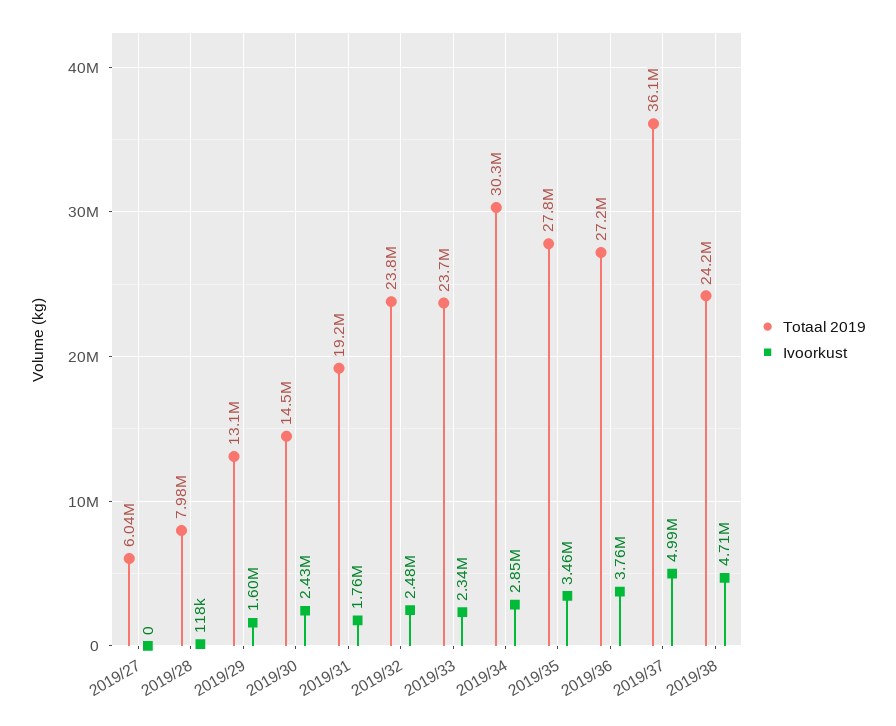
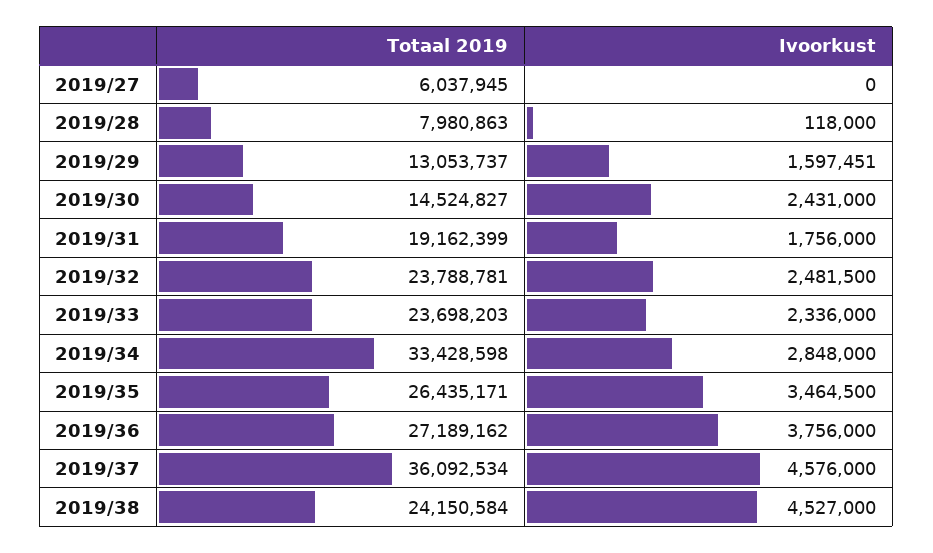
  {
    "Totaal 2019": {
      "2019/27": 6037945,
      "2019/28": 7980863,
      "2019/29": 13053737,
      "2019/30": 14524827,
      "2019/31": 19162399,
      "2019/32": 23788781,
      "2019/33": 23698203,
-     "2019/34": 30300000,
+     "2019/34": 33428598,
-     "2019/35": 27800000,
+     "2019/35": 26435171,
      "2019/36": 27189162,
      "2019/37": 36092534,
      "2019/38": 24150584
    },
    "Ivoorkust": {
      "2019/27": 0,
      "2019/28": 118000,
      "2019/29": 1597451,
      "2019/30": 2431000,
      "2019/31": 1756000,
      "2019/32": 2481500,
      "2019/33": 2336000,
      "2019/34": 2848000,
      "2019/35": 3464500,
      "2019/36": 3756000,
-     "2019/37": 4990000,
+     "2019/37": 4576000,
-     "2019/38": 4710000
+     "2019/38": 4527000
    }
  }

